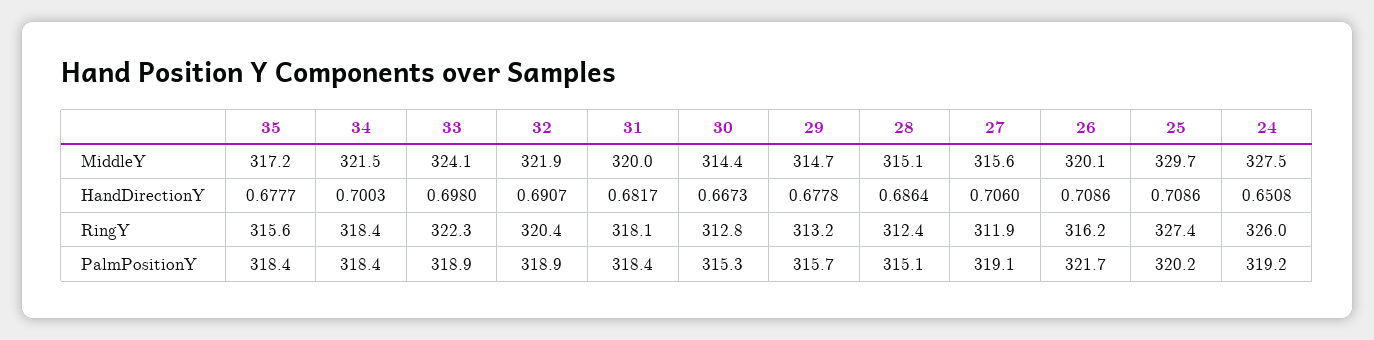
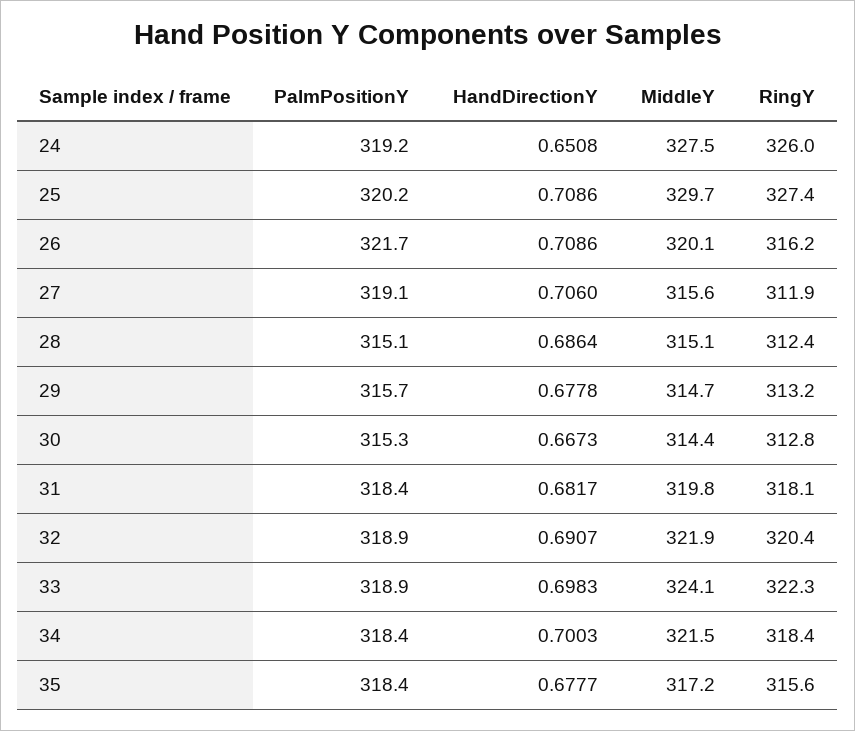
  {
    "35": {
      "MiddleY": 317.2,
      "HandDirectionY": 0.6777,
      "RingY": 315.6,
      "PalmPositionY": 318.4
    },
    "34": {
      "MiddleY": 321.5,
      "HandDirectionY": 0.7003,
      "RingY": 318.4,
      "PalmPositionY": 318.4
    },
    "33": {
      "MiddleY": 324.1,
-     "HandDirectionY": 0.698,
+     "HandDirectionY": 0.6983,
      "RingY": 322.3,
      "PalmPositionY": 318.9
    },
    "32": {
      "MiddleY": 321.9,
      "HandDirectionY": 0.6907,
      "RingY": 320.4,
      "PalmPositionY": 318.9
    },
    "31": {
-     "MiddleY": 320,
+     "MiddleY": 319.8,
      "HandDirectionY": 0.6817,
      "RingY": 318.1,
      "PalmPositionY": 318.4
    },
    "30": {
      "MiddleY": 314.4,
      "HandDirectionY": 0.6673,
      "RingY": 312.8,
      "PalmPositionY": 315.3
    },
    "29": {
      "MiddleY": 314.7,
      "HandDirectionY": 0.6778,
      "RingY": 313.2,
      "PalmPositionY": 315.7
    },
    "28": {
      "MiddleY": 315.1,
      "HandDirectionY": 0.6864,
      "RingY": 312.4,
      "PalmPositionY": 315.1
    },
    "27": {
      "MiddleY": 315.6,
      "HandDirectionY": 0.706,
      "RingY": 311.9,
      "PalmPositionY": 319.1
    },
    "26": {
      "MiddleY": 320.1,
      "HandDirectionY": 0.7086,
      "RingY": 316.2,
      "PalmPositionY": 321.7
    },
    "25": {
      "MiddleY": 329.7,
      "HandDirectionY": 0.7086,
      "RingY": 327.4,
      "PalmPositionY": 320.2
    },
    "24": {
      "MiddleY": 327.5,
      "HandDirectionY": 0.6508,
      "RingY": 326,
      "PalmPositionY": 319.2
    }
  }

